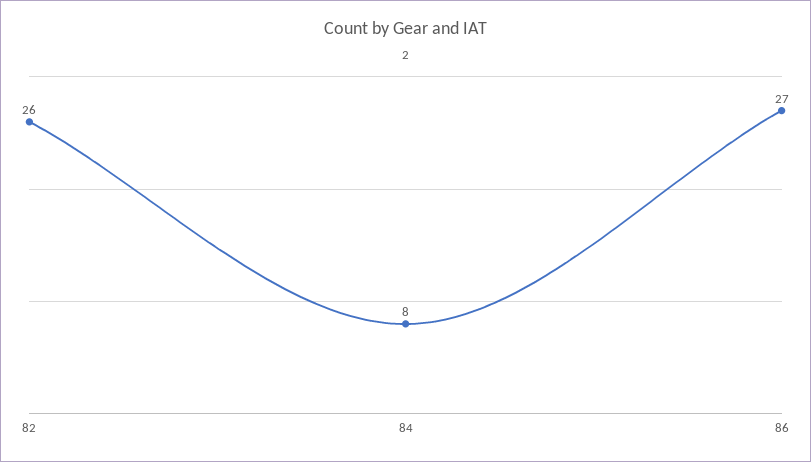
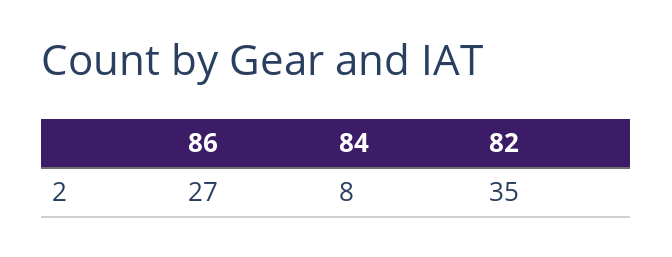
  {
-   "82": 26,
+   "82": 35,
    "84": 8,
    "86": 27
  }

